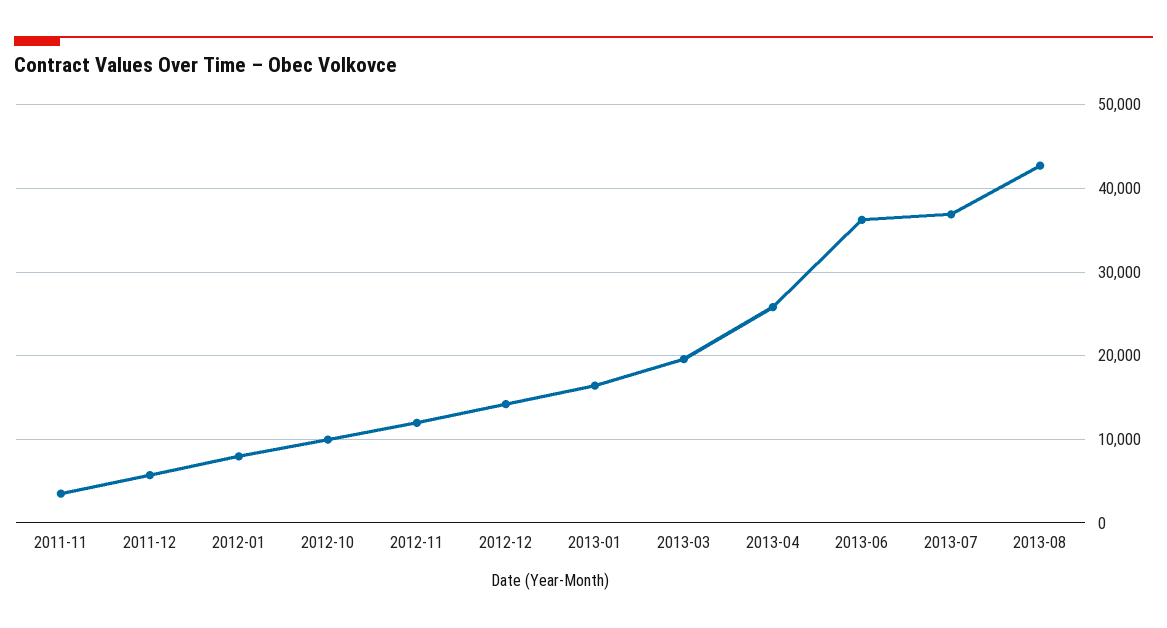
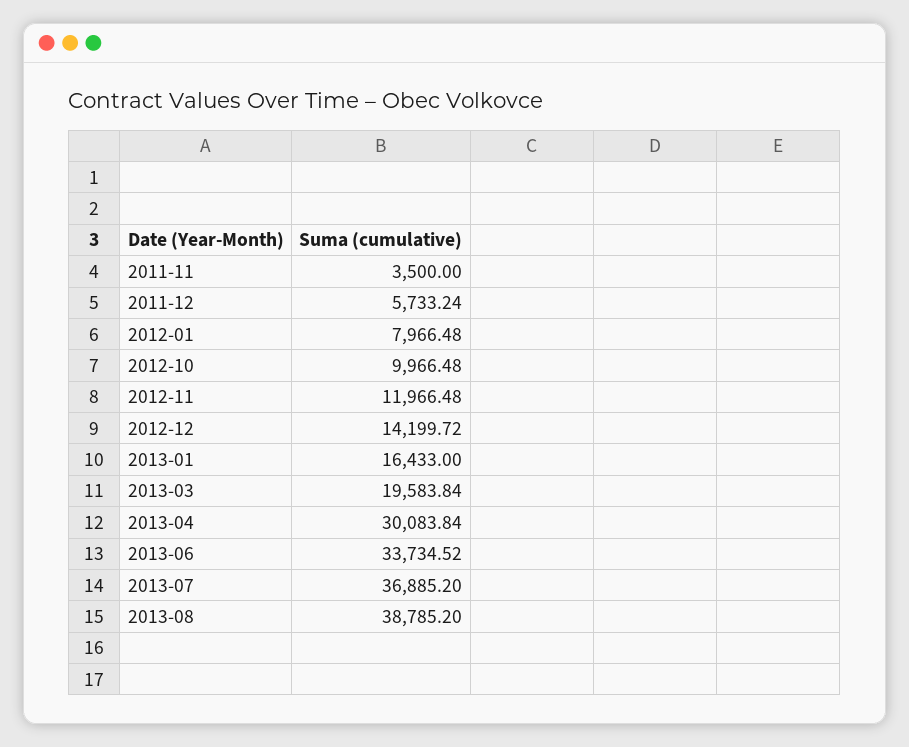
  {
    "2011-11": 3500,
    "2011-12": 5733.24,
    "2012-01": 7966.48,
    "2012-10": 9966.48,
    "2012-11": 11966.48,
    "2012-12": 14199.72,
    "2013-01": 16433,
    "2013-03": 19583.84,
-   "2013-04": 26000,
+   "2013-04": 30083.84,
-   "2013-06": 36000,
+   "2013-06": 33734.52,
    "2013-07": 36885.2,
-   "2013-08": 43000
+   "2013-08": 38785.2
  }

